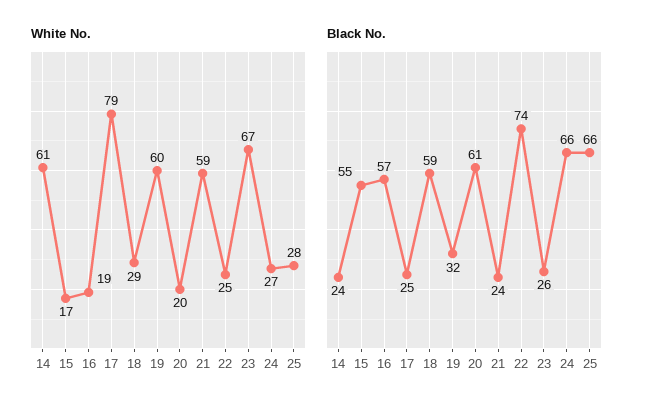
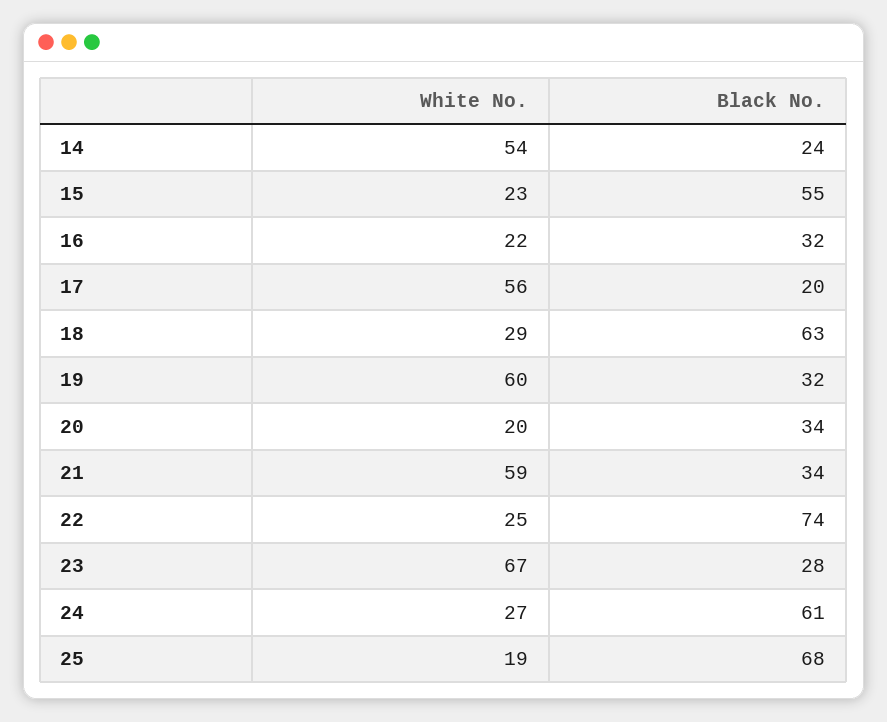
  {
    "White No.": {
-     "14": 61,
+     "14": 54,
-     "15": 17,
+     "15": 23,
-     "16": 19,
+     "16": 22,
-     "17": 79,
+     "17": 56,
      "18": 29,
      "19": 60,
      "20": 20,
      "21": 59,
      "22": 25,
      "23": 67,
      "24": 27,
-     "25": 28
+     "25": 19
    },
    "Black No.": {
      "14": 24,
      "15": 55,
-     "16": 57,
+     "16": 32,
-     "17": 25,
+     "17": 20,
-     "18": 59,
+     "18": 63,
      "19": 32,
-     "20": 61,
+     "20": 34,
-     "21": 24,
+     "21": 34,
      "22": 74,
-     "23": 26,
+     "23": 28,
-     "24": 66,
+     "24": 61,
-     "25": 66
+     "25": 68
    }
  }

